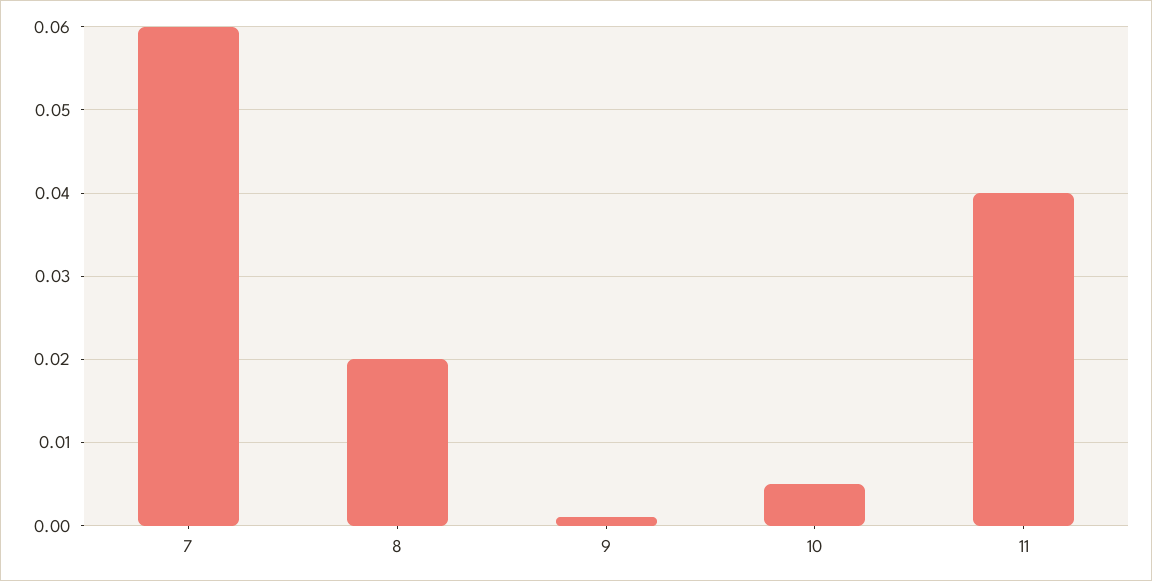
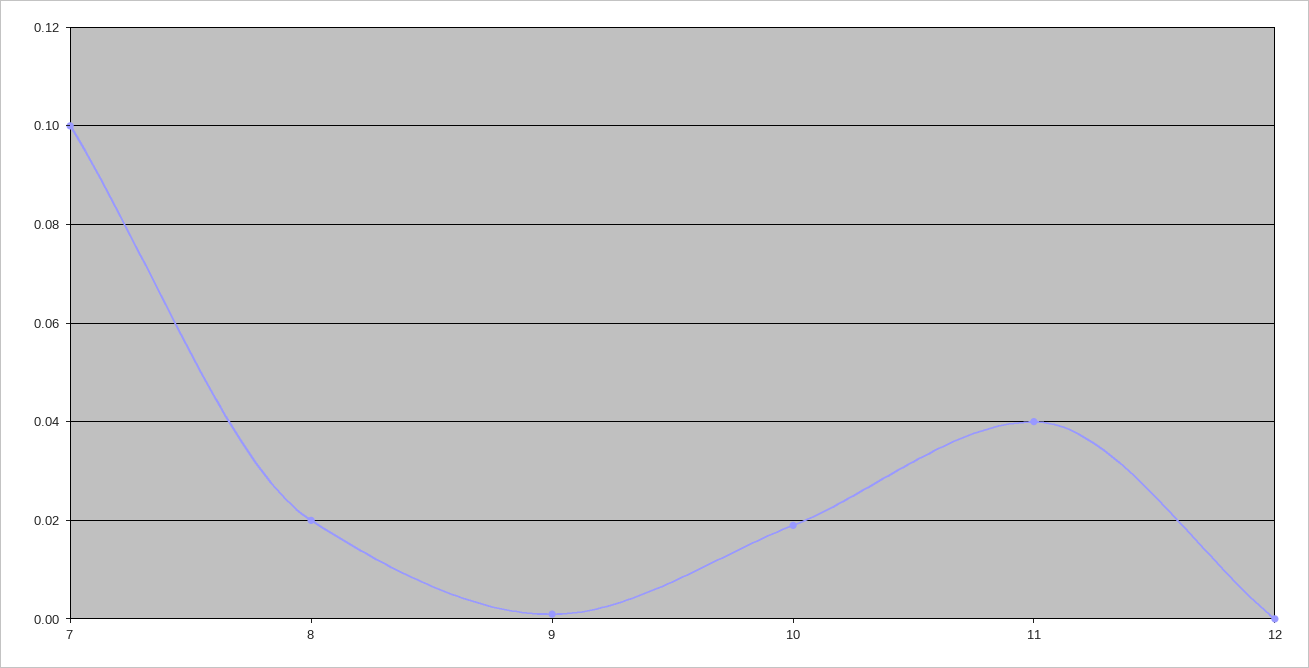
  {
-   "7": 0.06,
+   "7": 0.1,
    "8": 0.02,
    "9": 0.001,
-   "10": 0.005,
+   "10": 0.02,
-   "11": 0.04
+   "11": 0.04,
+   "12": 0
  }

